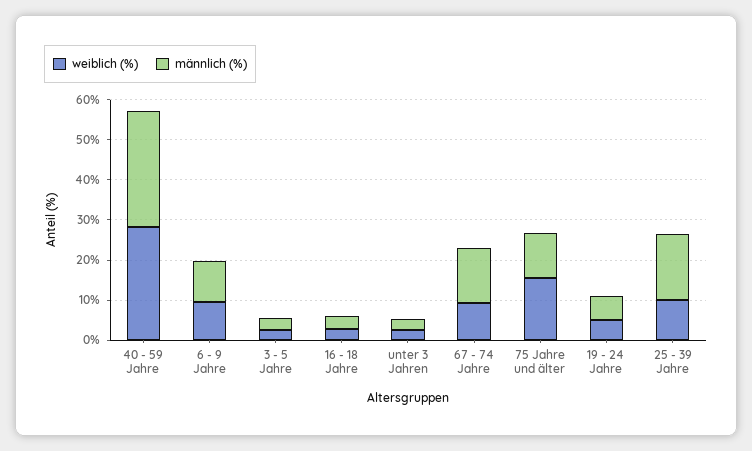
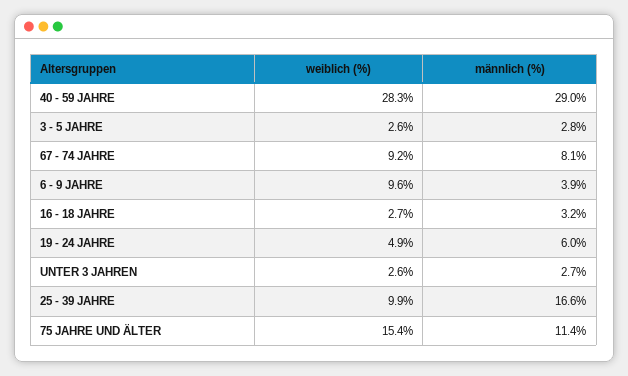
  {
    "weiblich (%)": {
      "40 - 59 Jahre": 28.3,
      "6 - 9 Jahre": 9.6,
      "3 - 5 Jahre": 2.6,
      "16 - 18 Jahre": 2.7,
      "unter 3 Jahren": 2.6,
      "67 - 74 Jahre": 9.2,
      "75 Jahre und älter": 15.4,
      "19 - 24 Jahre": 4.9,
      "25 - 39 Jahre": 9.9
    },
    "männlich (%)": {
      "40 - 59 Jahre": 29,
-     "6 - 9 Jahre": 10,
+     "6 - 9 Jahre": 3.9,
      "3 - 5 Jahre": 2.8,
      "16 - 18 Jahre": 3.2,
      "unter 3 Jahren": 2.7,
-     "67 - 74 Jahre": 14,
+     "67 - 74 Jahre": 8.1,
      "75 Jahre und älter": 11.4,
      "19 - 24 Jahre": 6,
      "25 - 39 Jahre": 16.6
    }
  }

